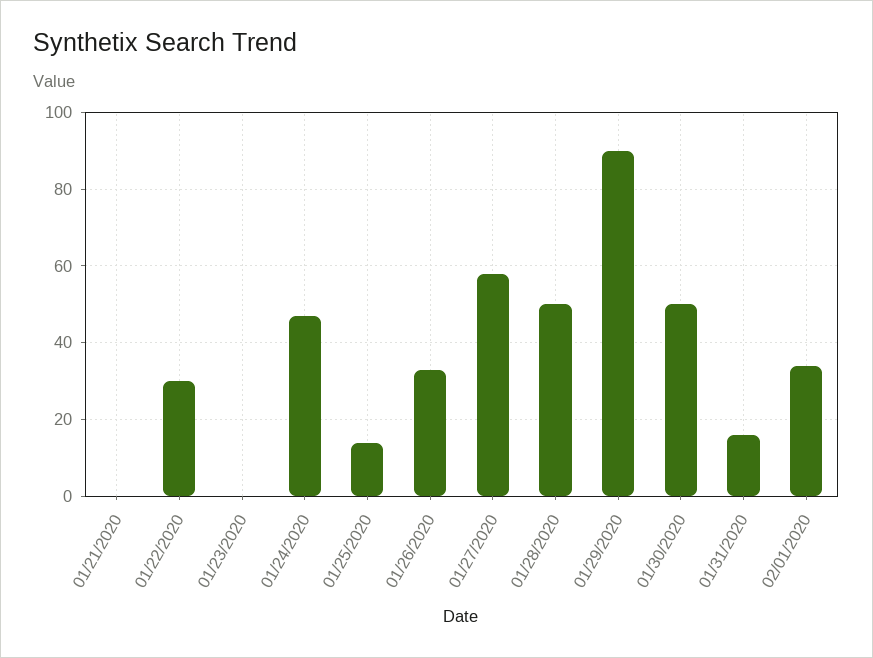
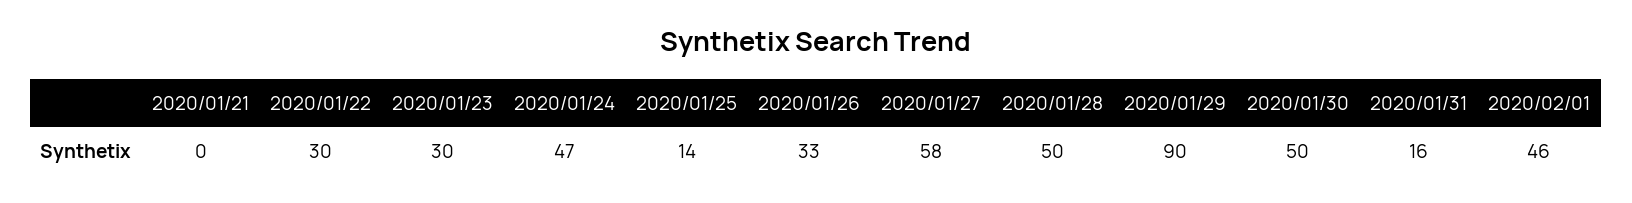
  {
    "01/21/2020": 0,
    "01/22/2020": 30,
-   "01/23/2020": 0,
+   "01/23/2020": 30,
    "01/24/2020": 47,
    "01/25/2020": 14,
    "01/26/2020": 33,
    "01/27/2020": 58,
    "01/28/2020": 50,
    "01/29/2020": 90,
    "01/30/2020": 50,
    "01/31/2020": 16,
-   "02/01/2020": 35
+   "02/01/2020": 46
  }

